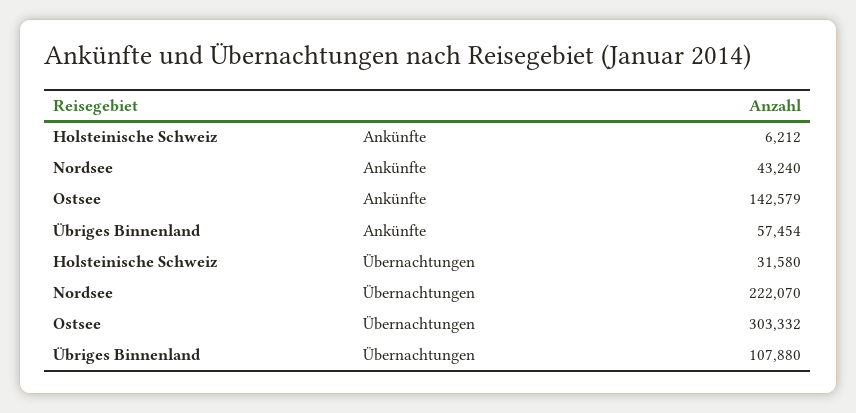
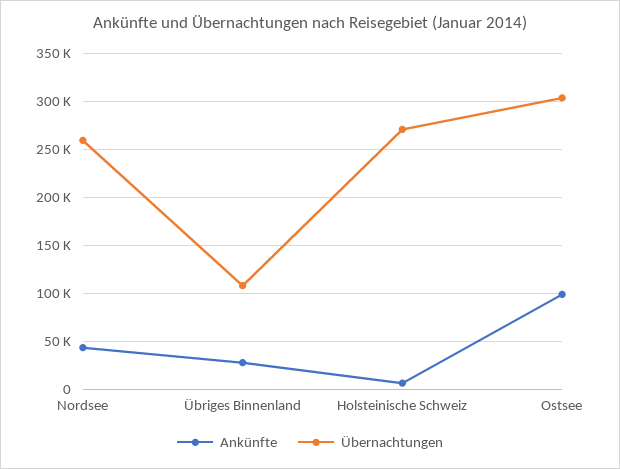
  {
    "Ankünfte": {
      "Holsteinische Schweiz": 6212,
      "Nordsee": 43240,
-     "Ostsee": 142579,
+     "Ostsee": 100000,
-     "Übriges Binnenland": 57454
+     "Übriges Binnenland": 30000
    },
    "Übernachtungen": {
-     "Holsteinische Schweiz": 31580,
+     "Holsteinische Schweiz": 270000,
-     "Nordsee": 222070,
+     "Nordsee": 260000,
      "Ostsee": 303332,
      "Übriges Binnenland": 107880
    }
  }

